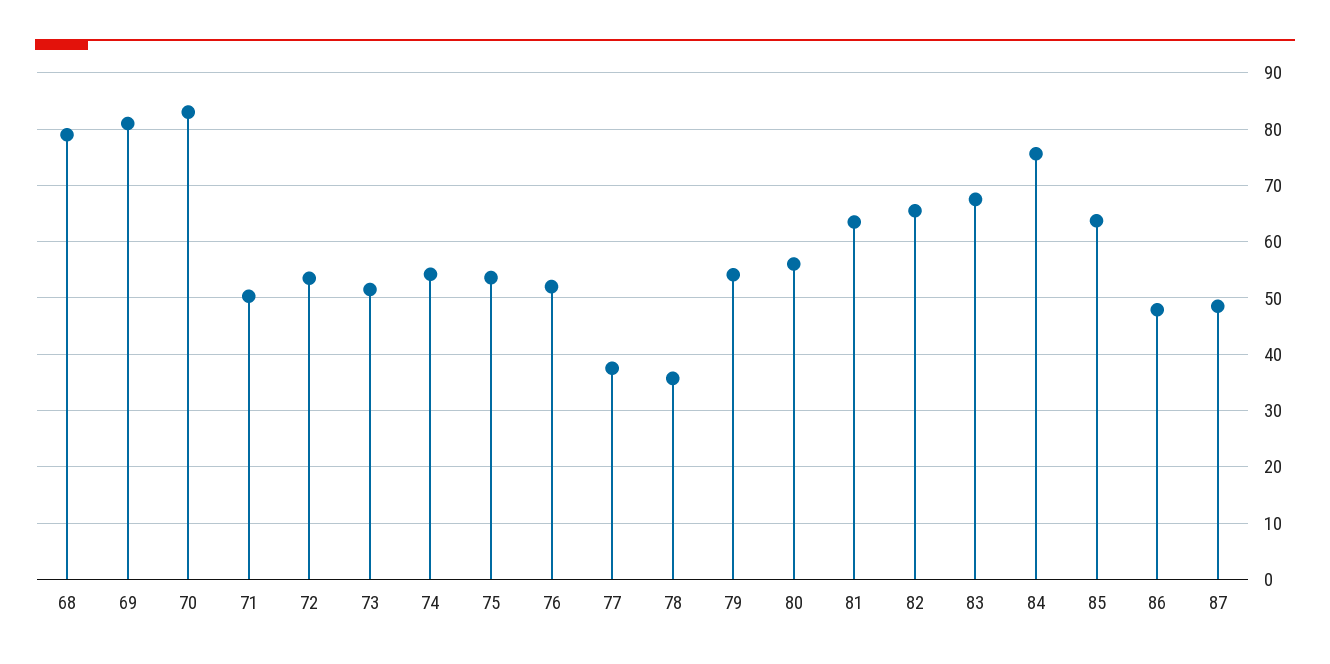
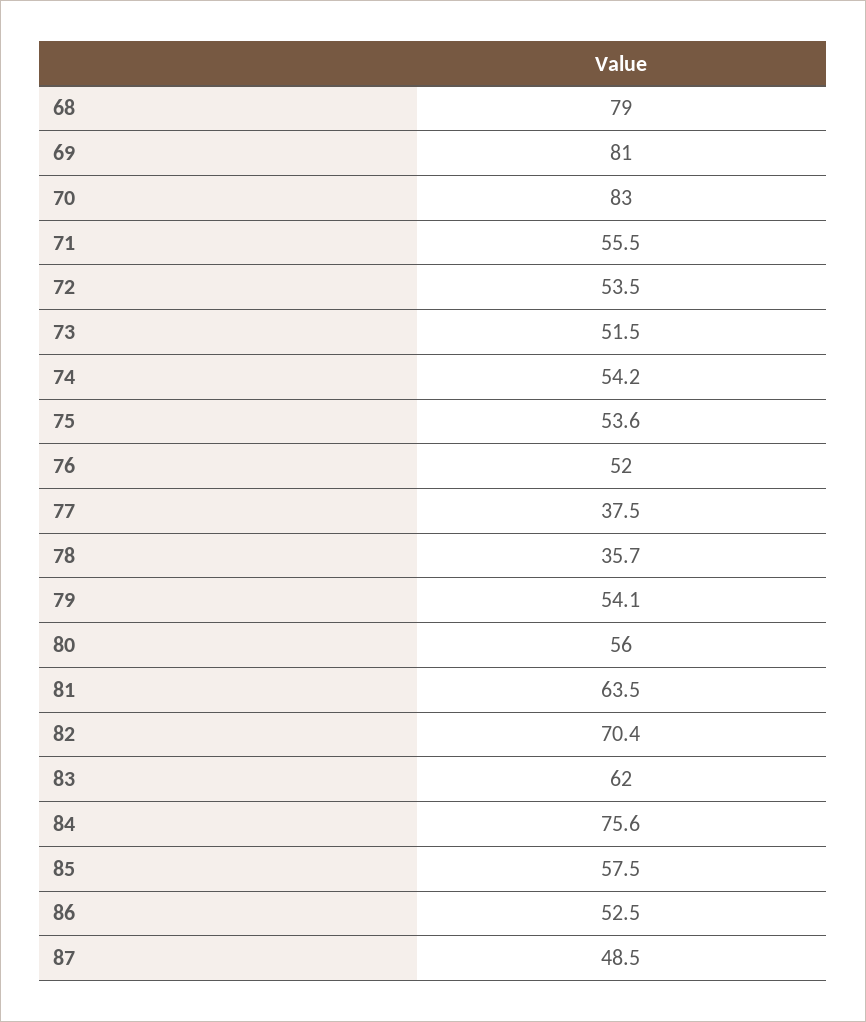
  {
    "68": 79,
    "69": 81,
    "70": 83,
-   "71": 50,
+   "71": 55.5,
    "72": 53.5,
    "73": 51.5,
    "74": 54.2,
    "75": 53.6,
    "76": 52,
    "77": 37.5,
    "78": 35.7,
    "79": 54.1,
    "80": 56,
    "81": 63.5,
-   "82": 66,
+   "82": 70.4,
-   "83": 68,
+   "83": 62,
    "84": 75.6,
-   "85": 64,
+   "85": 57.5,
-   "86": 48,
+   "86": 52.5,
    "87": 48.5
  }

